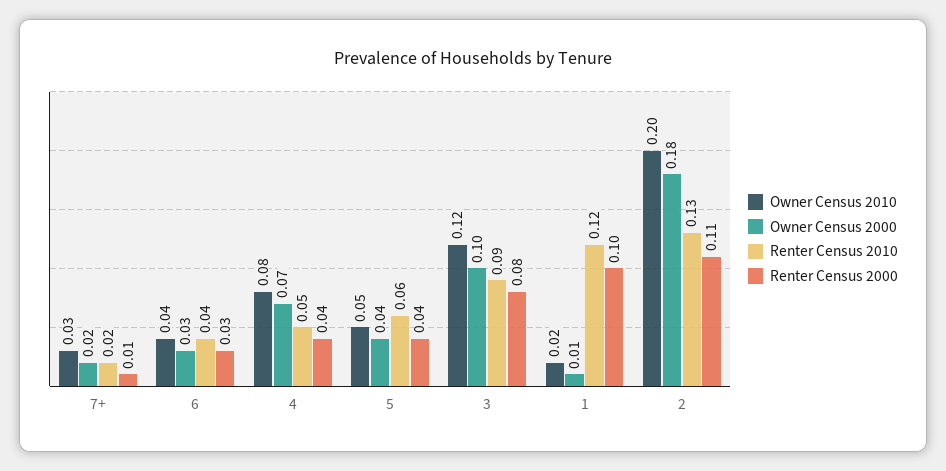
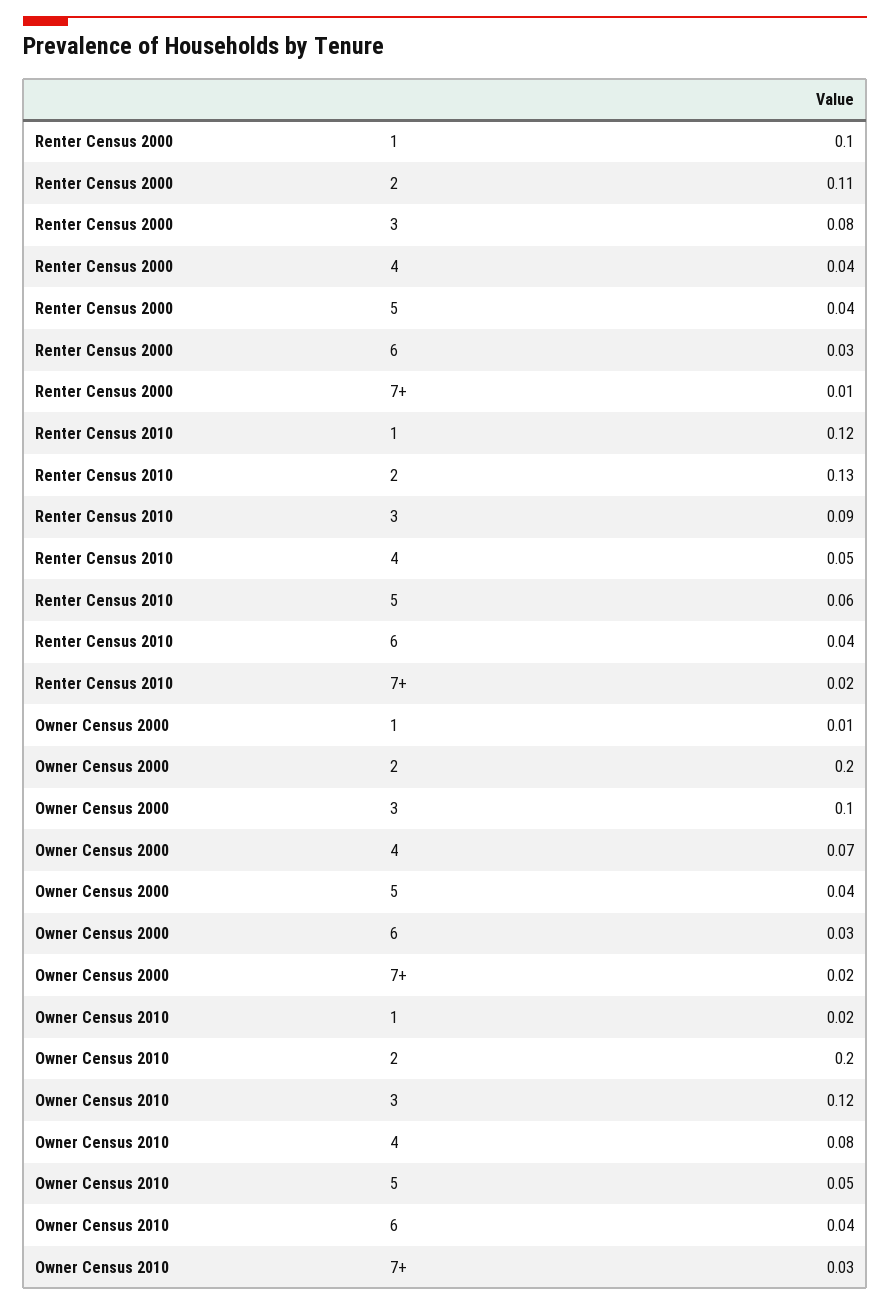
  {
    "Owner Census 2010": {
      "7+": 0.03,
      "6": 0.04,
      "4": 0.08,
      "5": 0.05,
      "3": 0.12,
      "1": 0.02,
      "2": 0.2
    },
    "Owner Census 2000": {
      "7+": 0.02,
      "6": 0.03,
      "4": 0.07,
      "5": 0.04,
      "3": 0.1,
      "1": 0.01,
-     "2": 0.18
+     "2": 0.2
    },
    "Renter Census 2010": {
      "7+": 0.02,
      "6": 0.04,
      "4": 0.05,
      "5": 0.06,
      "3": 0.09,
      "1": 0.12,
      "2": 0.13
    },
    "Renter Census 2000": {
      "7+": 0.01,
      "6": 0.03,
      "4": 0.04,
      "5": 0.04,
      "3": 0.08,
      "1": 0.1,
      "2": 0.11
    }
  }

